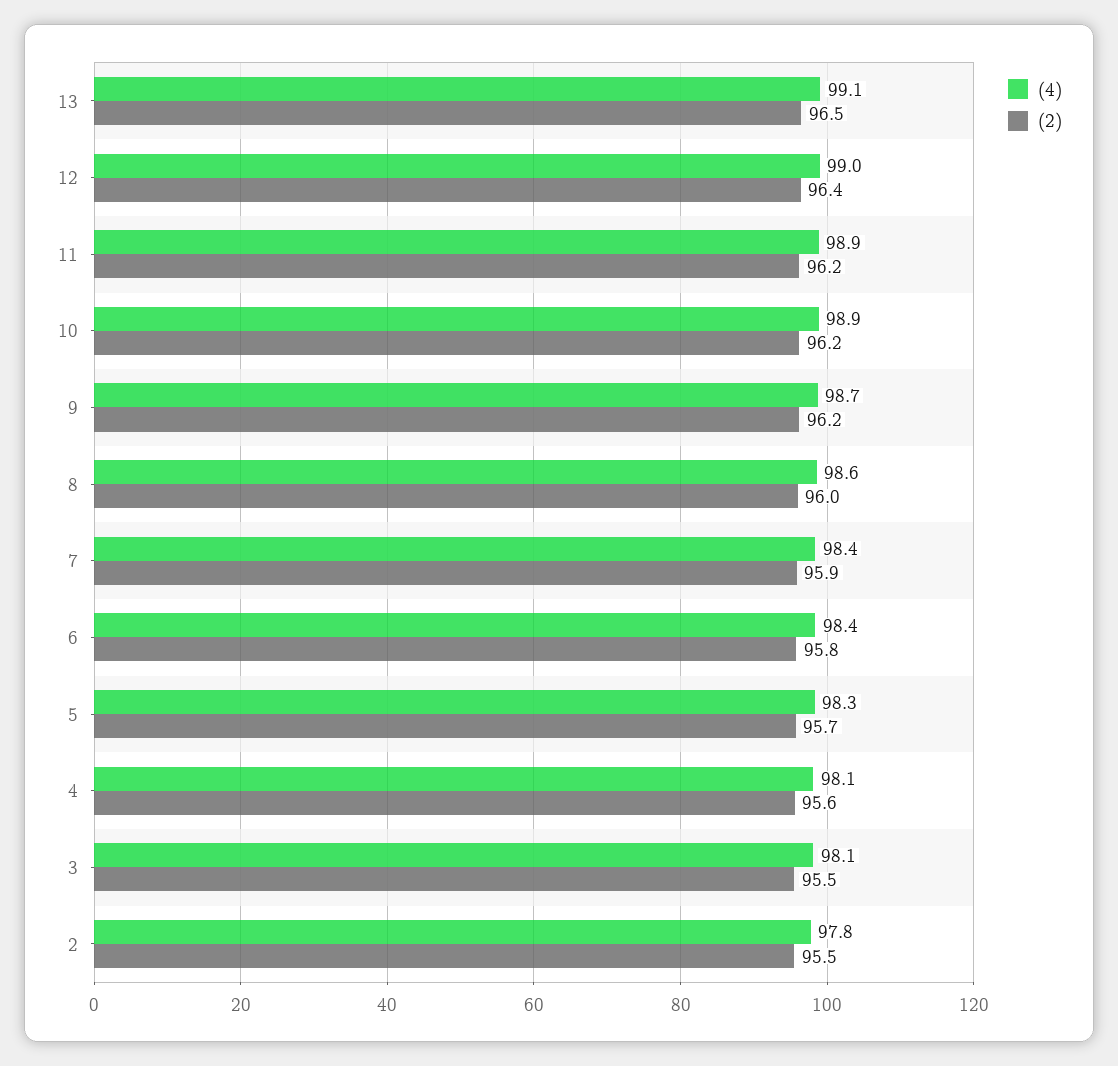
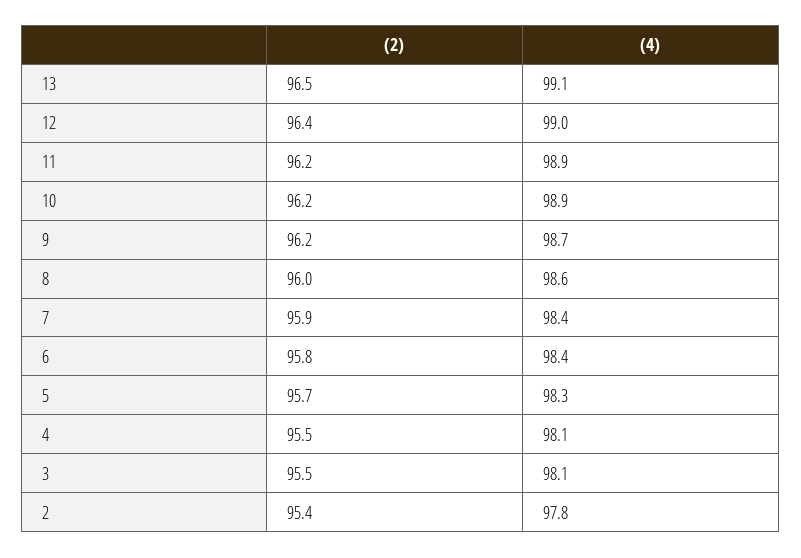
  {
    "(4)": {
      "13": 99.1,
      "12": 99,
      "11": 98.9,
      "10": 98.9,
      "9": 98.7,
      "8": 98.6,
      "7": 98.4,
      "6": 98.4,
      "5": 98.3,
      "4": 98.1,
      "3": 98.1,
      "2": 97.8
    },
    "(2)": {
      "13": 96.5,
      "12": 96.4,
      "11": 96.2,
      "10": 96.2,
      "9": 96.2,
      "8": 96,
      "7": 95.9,
      "6": 95.8,
      "5": 95.7,
-     "4": 95.6,
+     "4": 95.5,
      "3": 95.5,
-     "2": 95.5
+     "2": 95.4
    }
  }

